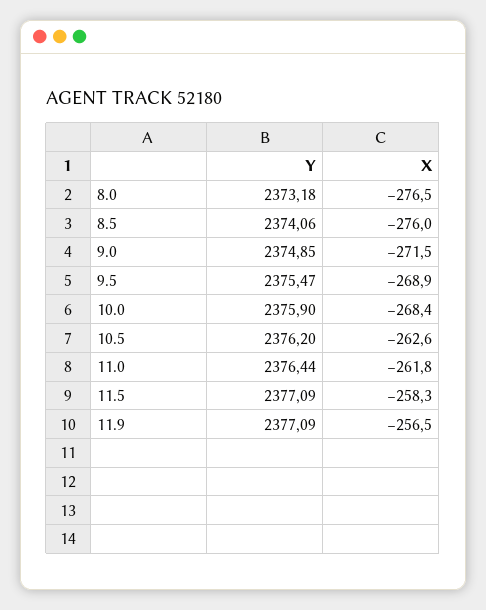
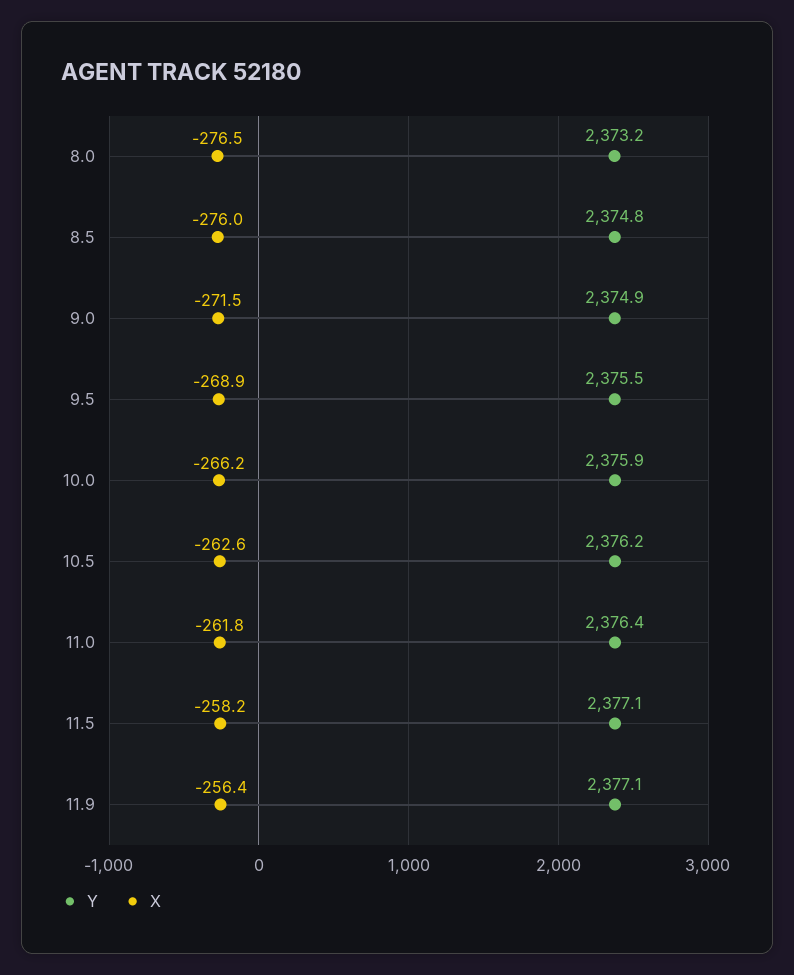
  {
    "Y": {
      "8.0": 2373.18,
-     "8.5": 2374.06,
+     "8.5": 2374.8,
      "9.0": 2374.85,
      "9.5": 2375.47,
      "10.0": 2375.9,
      "10.5": 2376.2,
      "11.0": 2376.44,
      "11.5": 2377.09,
      "11.9": 2377.09
    },
    "X": {
      "8.0": -276.5,
      "8.5": -276,
      "9.0": -271.5,
      "9.5": -268.9,
-     "10.0": -268.4,
+     "10.0": -266.2,
      "10.5": -262.6,
      "11.0": -261.8,
-     "11.5": -258.3,
+     "11.5": -258.2,
-     "11.9": -256.5
+     "11.9": -256.4
    }
  }

